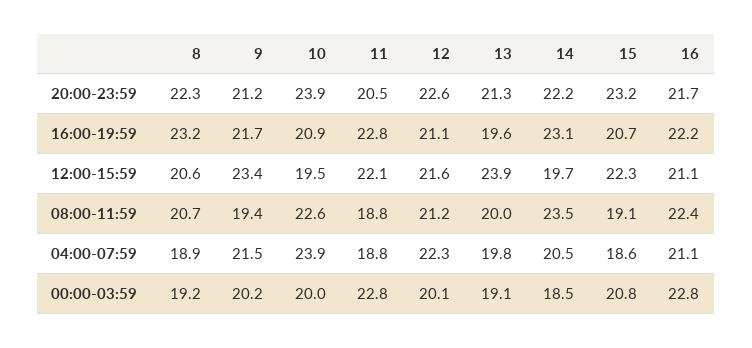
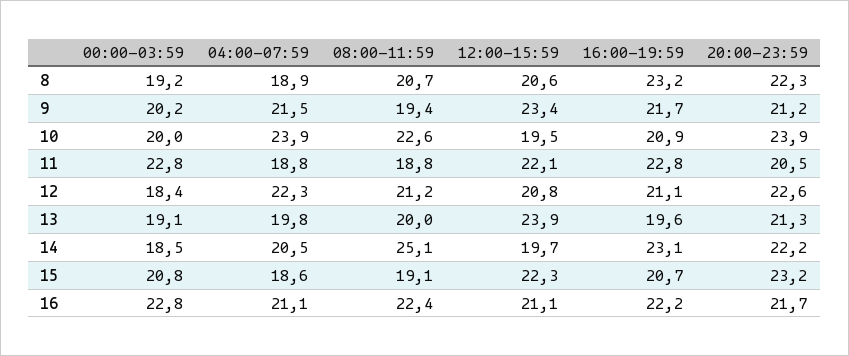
  {
    "8": {
      "20:00-23:59": 22.3,
      "16:00-19:59": 23.2,
      "12:00-15:59": 20.6,
      "08:00-11:59": 20.7,
      "04:00-07:59": 18.9,
      "00:00-03:59": 19.2
    },
    "9": {
      "20:00-23:59": 21.2,
      "16:00-19:59": 21.7,
      "12:00-15:59": 23.4,
      "08:00-11:59": 19.4,
      "04:00-07:59": 21.5,
      "00:00-03:59": 20.2
    },
    "10": {
      "20:00-23:59": 23.9,
      "16:00-19:59": 20.9,
      "12:00-15:59": 19.5,
      "08:00-11:59": 22.6,
      "04:00-07:59": 23.9,
      "00:00-03:59": 20
    },
    "11": {
      "20:00-23:59": 20.5,
      "16:00-19:59": 22.8,
      "12:00-15:59": 22.1,
      "08:00-11:59": 18.8,
      "04:00-07:59": 18.8,
      "00:00-03:59": 22.8
    },
    "12": {
      "20:00-23:59": 22.6,
      "16:00-19:59": 21.1,
-     "12:00-15:59": 21.6,
+     "12:00-15:59": 20.8,
      "08:00-11:59": 21.2,
      "04:00-07:59": 22.3,
-     "00:00-03:59": 20.1
+     "00:00-03:59": 18.4
    },
    "13": {
      "20:00-23:59": 21.3,
      "16:00-19:59": 19.6,
      "12:00-15:59": 23.9,
      "08:00-11:59": 20,
      "04:00-07:59": 19.8,
      "00:00-03:59": 19.1
    },
    "14": {
      "20:00-23:59": 22.2,
      "16:00-19:59": 23.1,
      "12:00-15:59": 19.7,
-     "08:00-11:59": 23.5,
+     "08:00-11:59": 25.1,
      "04:00-07:59": 20.5,
      "00:00-03:59": 18.5
    },
    "15": {
      "20:00-23:59": 23.2,
      "16:00-19:59": 20.7,
      "12:00-15:59": 22.3,
      "08:00-11:59": 19.1,
      "04:00-07:59": 18.6,
      "00:00-03:59": 20.8
    },
    "16": {
      "20:00-23:59": 21.7,
      "16:00-19:59": 22.2,
      "12:00-15:59": 21.1,
      "08:00-11:59": 22.4,
      "04:00-07:59": 21.1,
      "00:00-03:59": 22.8
    }
  }

